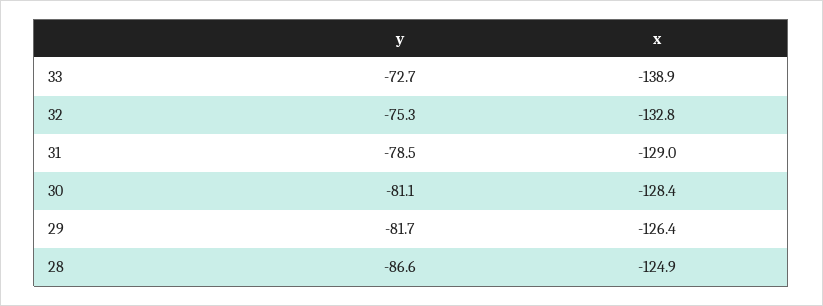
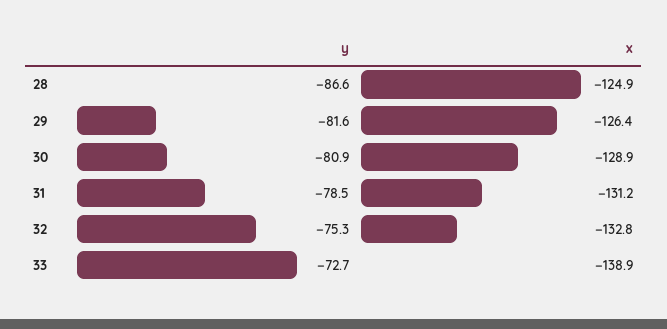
  {
    "y": {
      "33": -72.7,
      "32": -75.3,
      "31": -78.5,
-     "30": -81.1,
+     "30": -80.9,
-     "29": -81.7,
+     "29": -81.6,
      "28": -86.6
    },
    "x": {
      "33": -138.9,
      "32": -132.8,
-     "31": -129,
+     "31": -131.2,
-     "30": -128.4,
+     "30": -128.9,
      "29": -126.4,
      "28": -124.9
    }
  }

